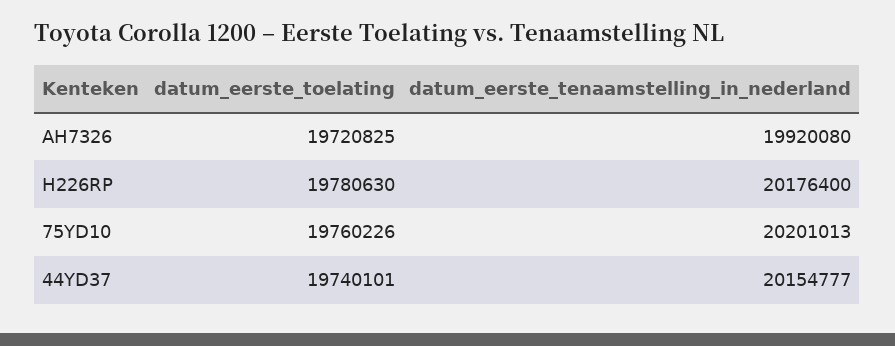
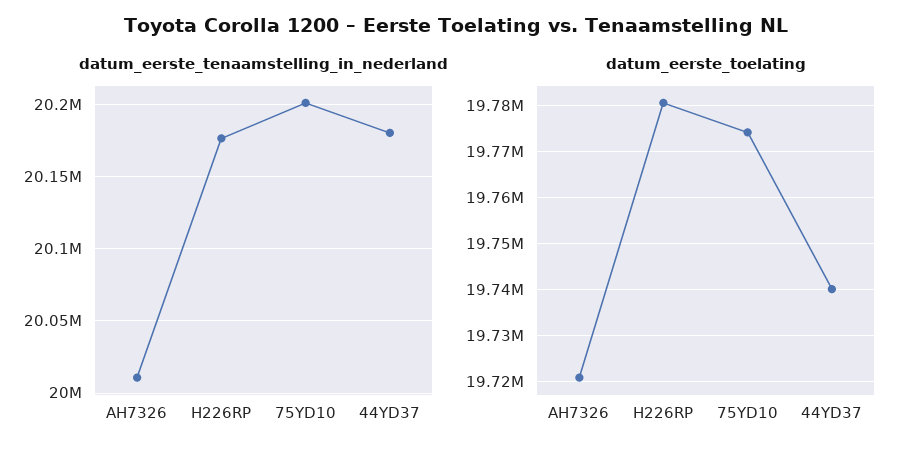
  {
    "datum_eerste_toelating": {
      "AH7326": 19720825,
      "H226RP": 19780630,
-     "75YD10": 19760226,
+     "75YD10": 19774000,
      "44YD37": 19740101
    },
    "datum_eerste_tenaamstelling_in_nederland": {
-     "AH7326": 19920080,
+     "AH7326": 20010000,
      "H226RP": 20176400,
      "75YD10": 20201013,
-     "44YD37": 20154777
+     "44YD37": 20180000
    }
  }

